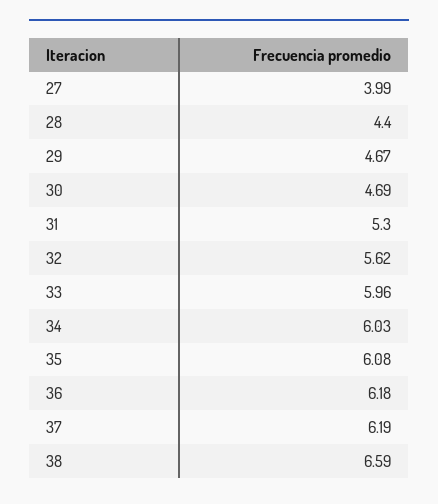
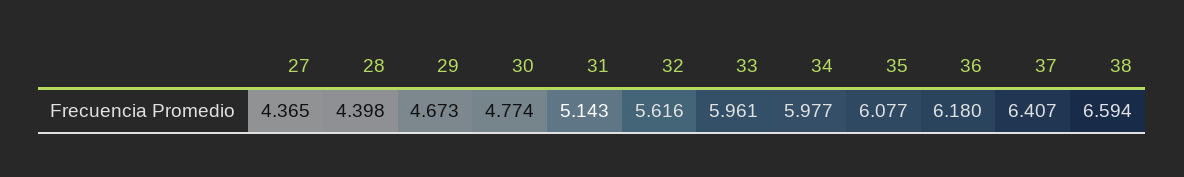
  {
-   "27": 3.99,
+   "27": 4.365,
    "28": 4.398,
    "29": 4.673,
-   "30": 4.69,
+   "30": 4.774,
-   "31": 5.3,
+   "31": 5.143,
    "32": 5.616,
    "33": 5.961,
-   "34": 6.03,
+   "34": 5.977,
    "35": 6.077,
    "36": 6.18,
-   "37": 6.19,
+   "37": 6.407,
    "38": 6.594
  }

